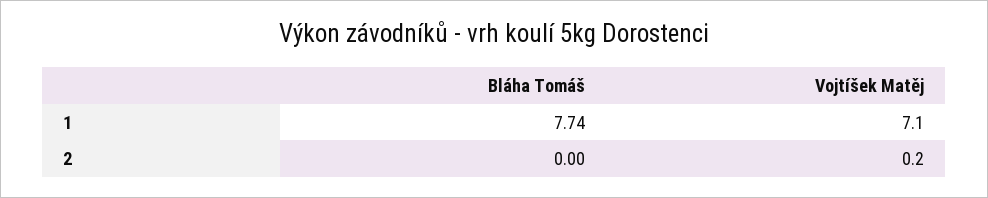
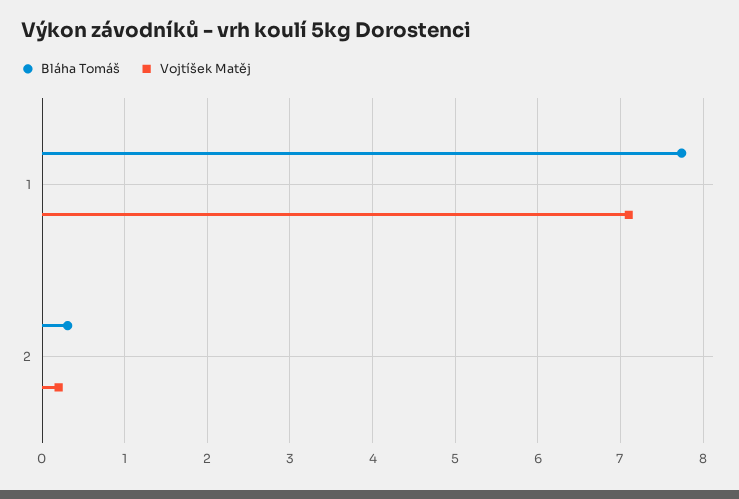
  {
    "Bláha Tomáš": {
      "1": 7.74,
-     "2": 0
+     "2": 0.3
    },
    "Vojtíšek Matěj": {
      "1": 7.1,
      "2": 0.2
    }
  }

